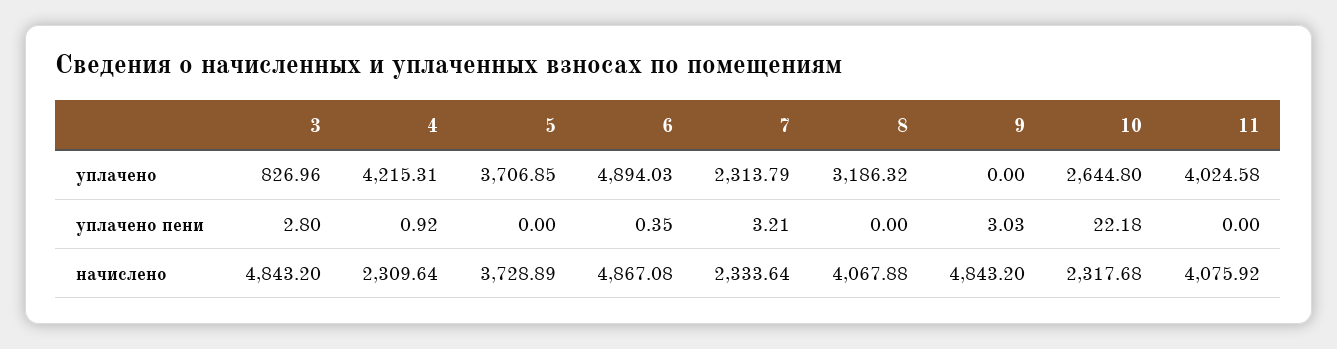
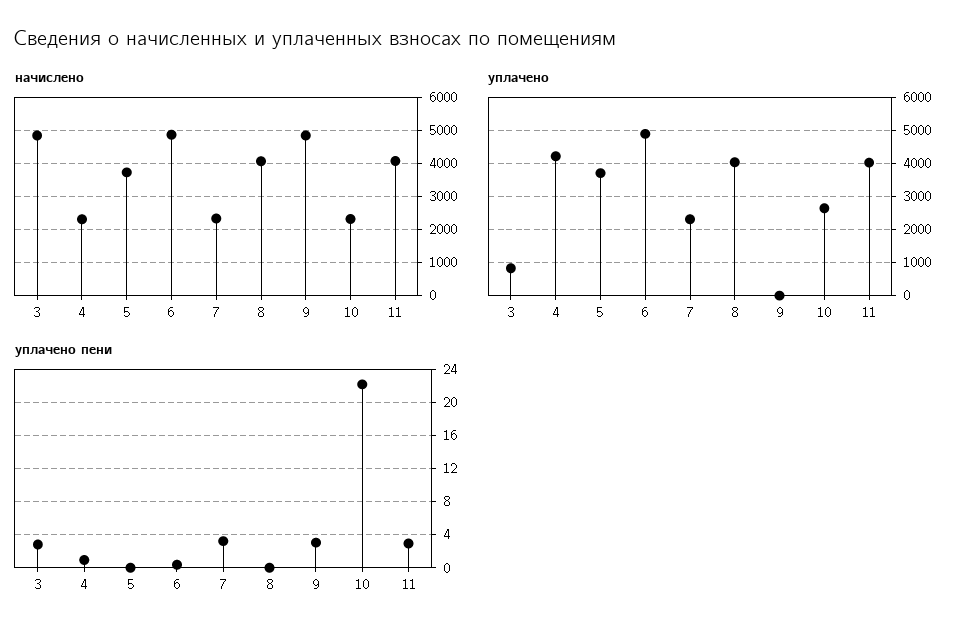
  {
    "уплачено": {
      "3": 826.96,
      "4": 4215.31,
      "5": 3706.85,
      "6": 4894.03,
      "7": 2313.79,
-     "8": 3186.32,
+     "8": 4000,
      "9": 0,
      "10": 2644.8,
      "11": 4024.58
    },
    "уплачено пени": {
      "3": 2.8,
      "4": 0.92,
      "5": 0,
      "6": 0.35,
      "7": 3.21,
      "8": 0,
      "9": 3.03,
      "10": 22.18,
-     "11": 0
+     "11": 3
    },
    "начислено": {
      "3": 4843.2,
      "4": 2309.64,
      "5": 3728.89,
      "6": 4867.08,
      "7": 2333.64,
      "8": 4067.88,
      "9": 4843.2,
      "10": 2317.68,
      "11": 4075.92
    }
  }

